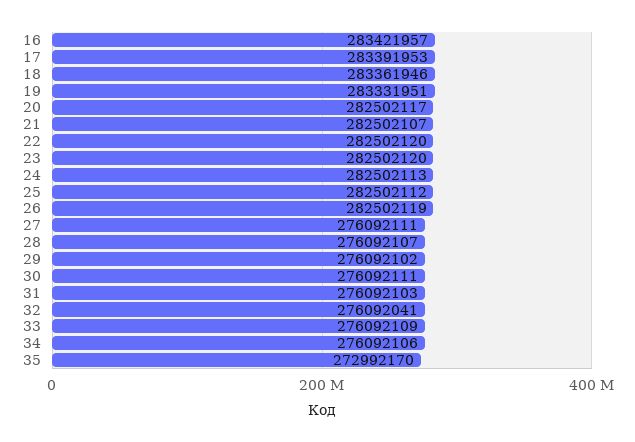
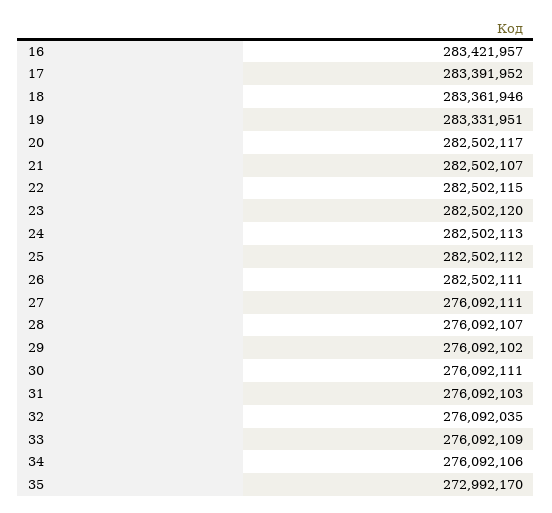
  {
    "16": 283421957,
-   "17": 283391953,
+   "17": 283391952,
    "18": 283361946,
    "19": 283331951,
    "20": 282502117,
    "21": 282502107,
-   "22": 282502120,
+   "22": 282502115,
    "23": 282502120,
    "24": 282502113,
    "25": 282502112,
-   "26": 282502119,
+   "26": 282502111,
    "27": 276092111,
    "28": 276092107,
    "29": 276092102,
    "30": 276092111,
    "31": 276092103,
-   "32": 276092041,
+   "32": 276092035,
    "33": 276092109,
    "34": 276092106,
    "35": 272992170
  }

